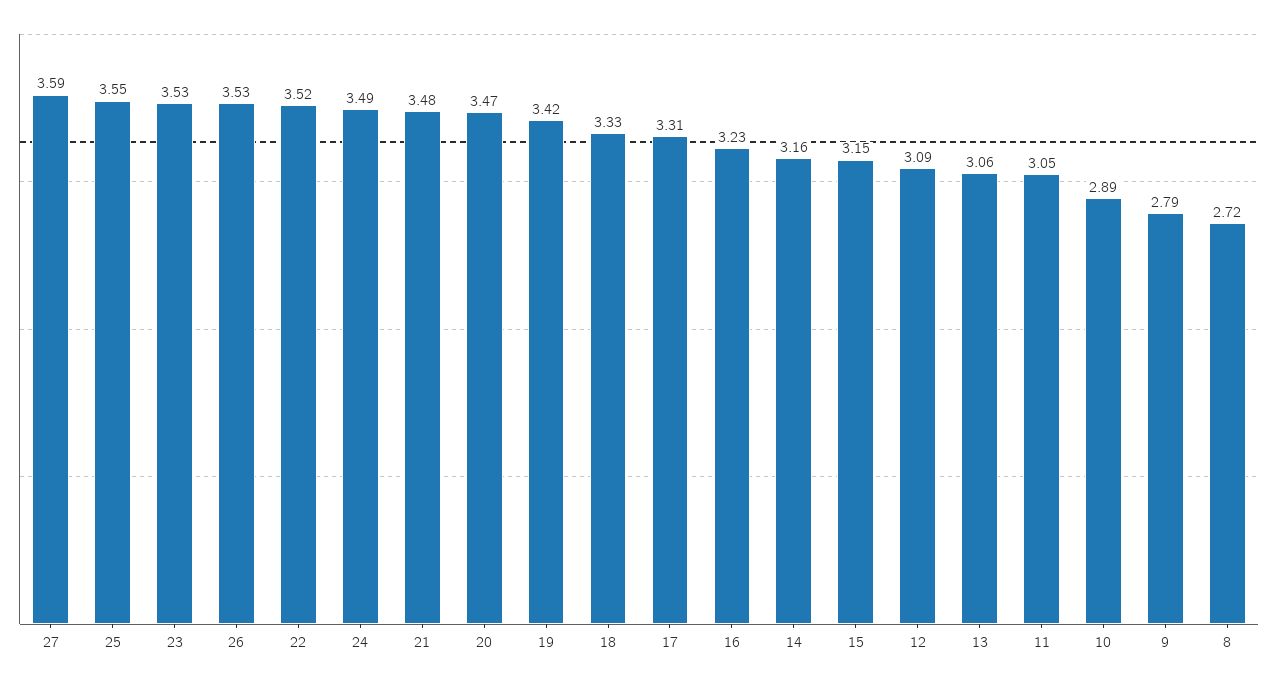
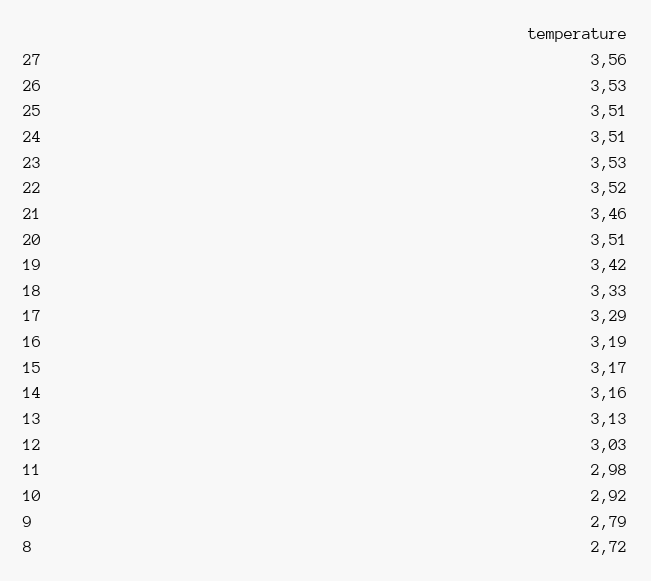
  {
-   "27": 3.59,
+   "27": 3.56,
-   "25": 3.55,
+   "25": 3.51,
    "23": 3.53,
    "26": 3.53,
    "22": 3.52,
-   "24": 3.49,
+   "24": 3.51,
-   "21": 3.48,
+   "21": 3.46,
-   "20": 3.47,
+   "20": 3.51,
    "19": 3.42,
    "18": 3.33,
-   "17": 3.31,
+   "17": 3.29,
-   "16": 3.23,
+   "16": 3.19,
    "14": 3.16,
-   "15": 3.15,
+   "15": 3.17,
-   "12": 3.09,
+   "12": 3.03,
-   "13": 3.06,
+   "13": 3.13,
-   "11": 3.05,
+   "11": 2.98,
-   "10": 2.89,
+   "10": 2.92,
    "9": 2.79,
    "8": 2.72
  }

